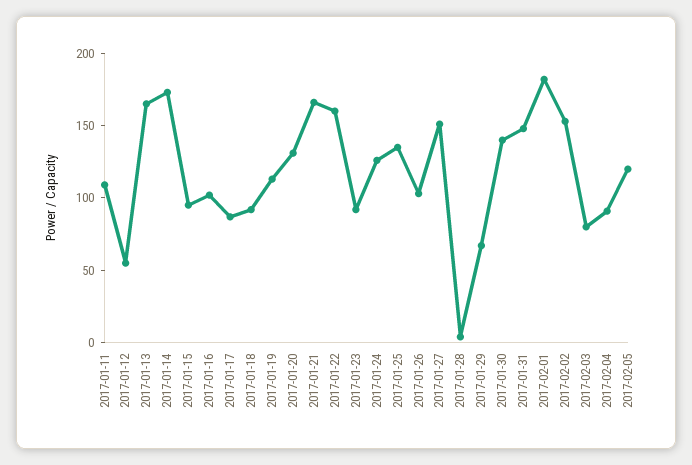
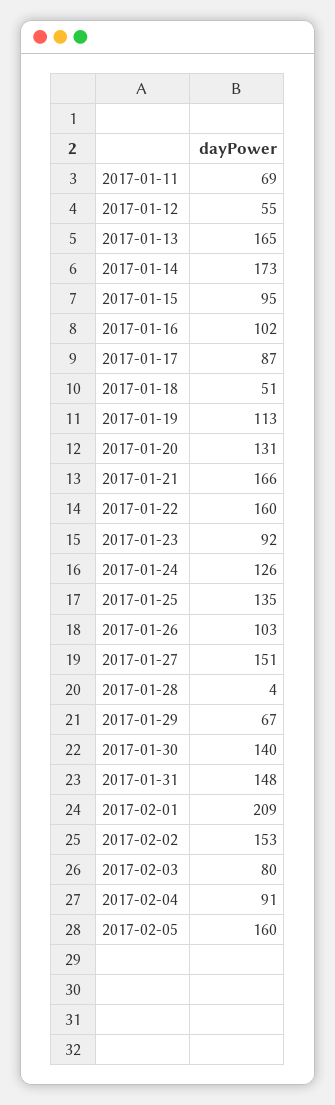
  {
-   "2017-01-11": 110,
+   "2017-01-11": 69,
    "2017-01-12": 55,
    "2017-01-13": 165,
    "2017-01-14": 173,
    "2017-01-15": 95,
    "2017-01-16": 102,
    "2017-01-17": 87,
-   "2017-01-18": 90,
+   "2017-01-18": 51,
    "2017-01-19": 113,
    "2017-01-20": 131,
    "2017-01-21": 166,
    "2017-01-22": 160,
    "2017-01-23": 92,
    "2017-01-24": 126,
    "2017-01-25": 135,
    "2017-01-26": 103,
    "2017-01-27": 151,
    "2017-01-28": 4,
    "2017-01-29": 67,
    "2017-01-30": 140,
    "2017-01-31": 148,
-   "2017-02-01": 180,
+   "2017-02-01": 209,
    "2017-02-02": 153,
    "2017-02-03": 80,
    "2017-02-04": 91,
-   "2017-02-05": 120
+   "2017-02-05": 160
  }

